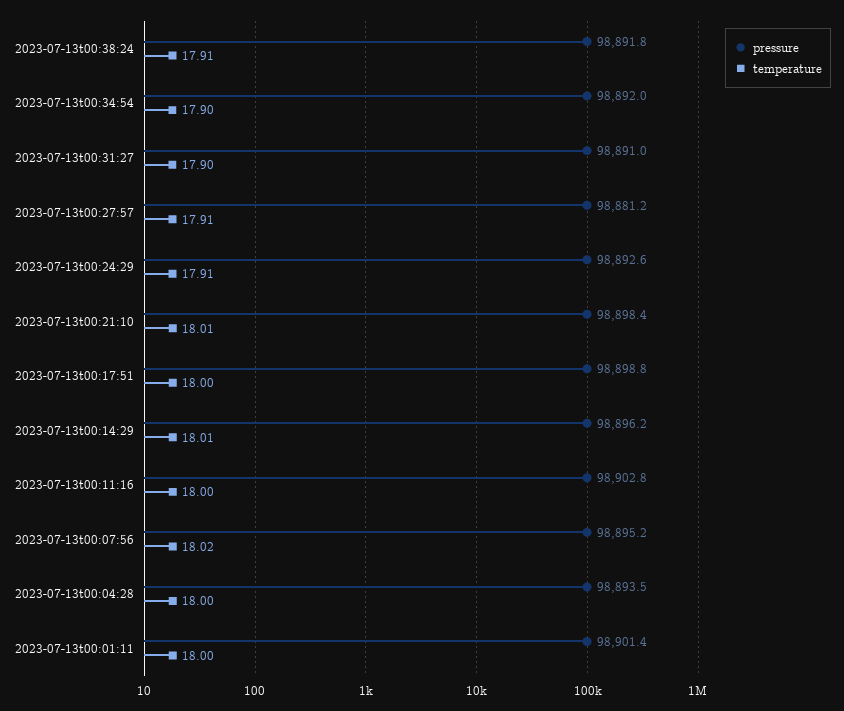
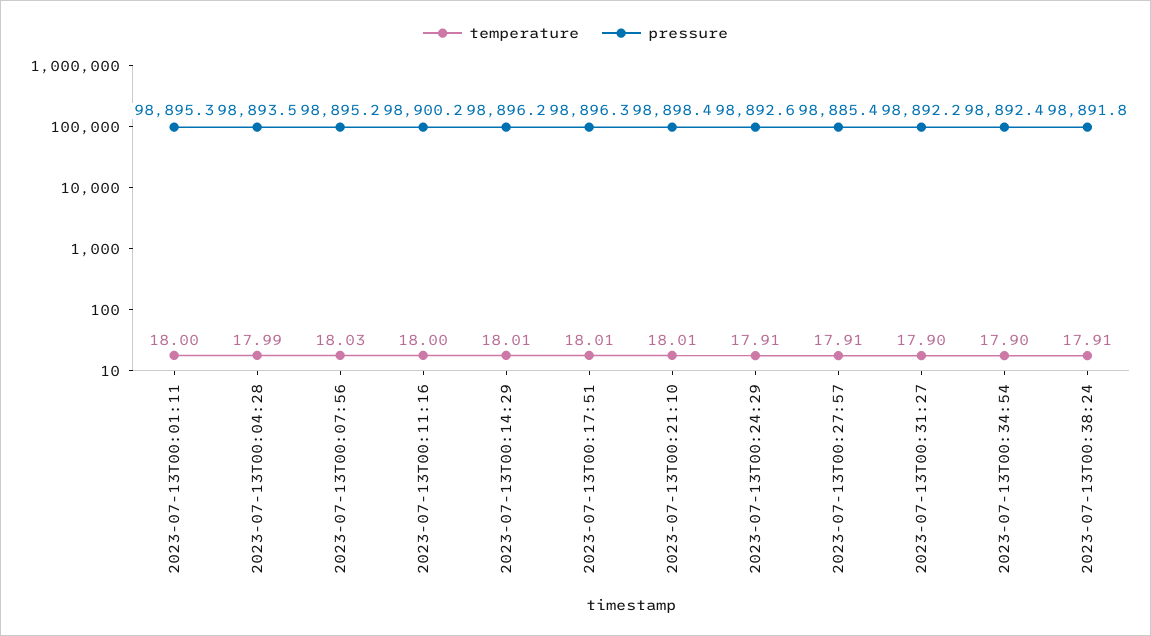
  {
    "pressure": {
      "2023-07-13t00:38:24": 98891.8,
-     "2023-07-13t00:34:54": 98892,
+     "2023-07-13t00:34:54": 98892.4,
-     "2023-07-13t00:31:27": 98891,
+     "2023-07-13t00:31:27": 98892.2,
-     "2023-07-13t00:27:57": 98881.2,
+     "2023-07-13t00:27:57": 98885.4,
      "2023-07-13t00:24:29": 98892.6,
      "2023-07-13t00:21:10": 98898.4,
-     "2023-07-13t00:17:51": 98898.8,
+     "2023-07-13t00:17:51": 98896.3,
      "2023-07-13t00:14:29": 98896.2,
-     "2023-07-13t00:11:16": 98902.8,
+     "2023-07-13t00:11:16": 98900.2,
      "2023-07-13t00:07:56": 98895.2,
      "2023-07-13t00:04:28": 98893.5,
-     "2023-07-13t00:01:11": 98901.4
+     "2023-07-13t00:01:11": 98895.3
    },
    "temperature": {
      "2023-07-13t00:38:24": 17.91,
      "2023-07-13t00:34:54": 17.9,
      "2023-07-13t00:31:27": 17.9,
      "2023-07-13t00:27:57": 17.91,
      "2023-07-13t00:24:29": 17.91,
      "2023-07-13t00:21:10": 18.01,
-     "2023-07-13t00:17:51": 18,
+     "2023-07-13t00:17:51": 18.01,
      "2023-07-13t00:14:29": 18.01,
      "2023-07-13t00:11:16": 18,
-     "2023-07-13t00:07:56": 18.02,
+     "2023-07-13t00:07:56": 18.03,
-     "2023-07-13t00:04:28": 18,
+     "2023-07-13t00:04:28": 17.99,
      "2023-07-13t00:01:11": 18
    }
  }

